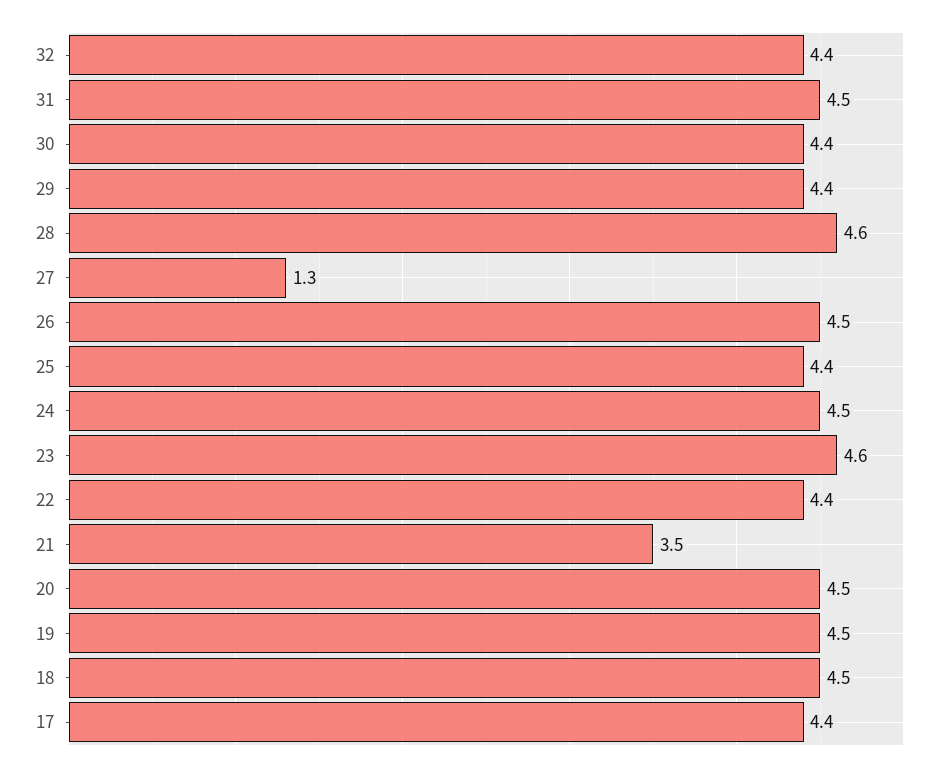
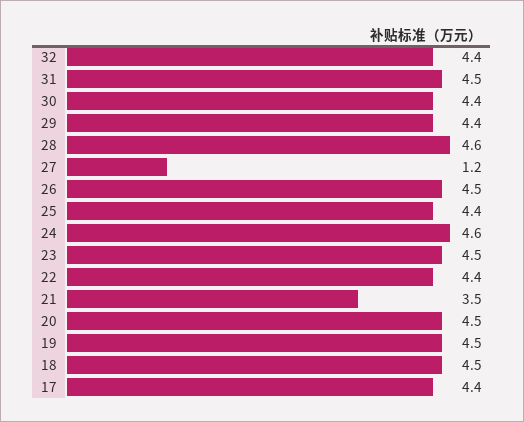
  {
    "32": 4.4,
    "31": 4.5,
    "30": 4.4,
    "29": 4.4,
    "28": 4.6,
-   "27": 1.3,
+   "27": 1.2,
    "26": 4.5,
    "25": 4.4,
-   "24": 4.5,
+   "24": 4.6,
-   "23": 4.6,
+   "23": 4.5,
    "22": 4.4,
    "21": 3.5,
    "20": 4.5,
    "19": 4.5,
    "18": 4.5,
    "17": 4.4
  }

